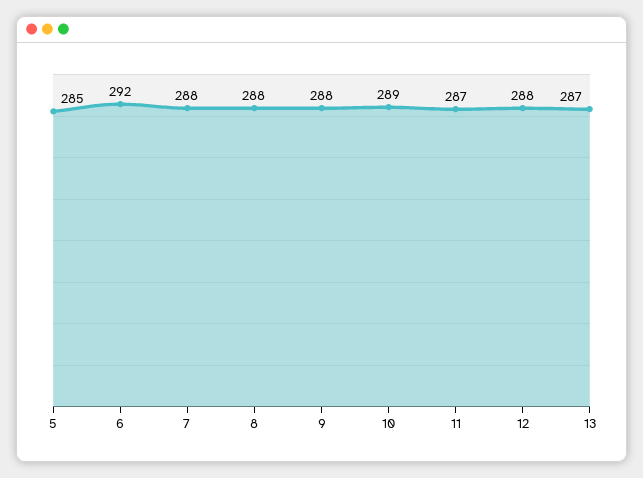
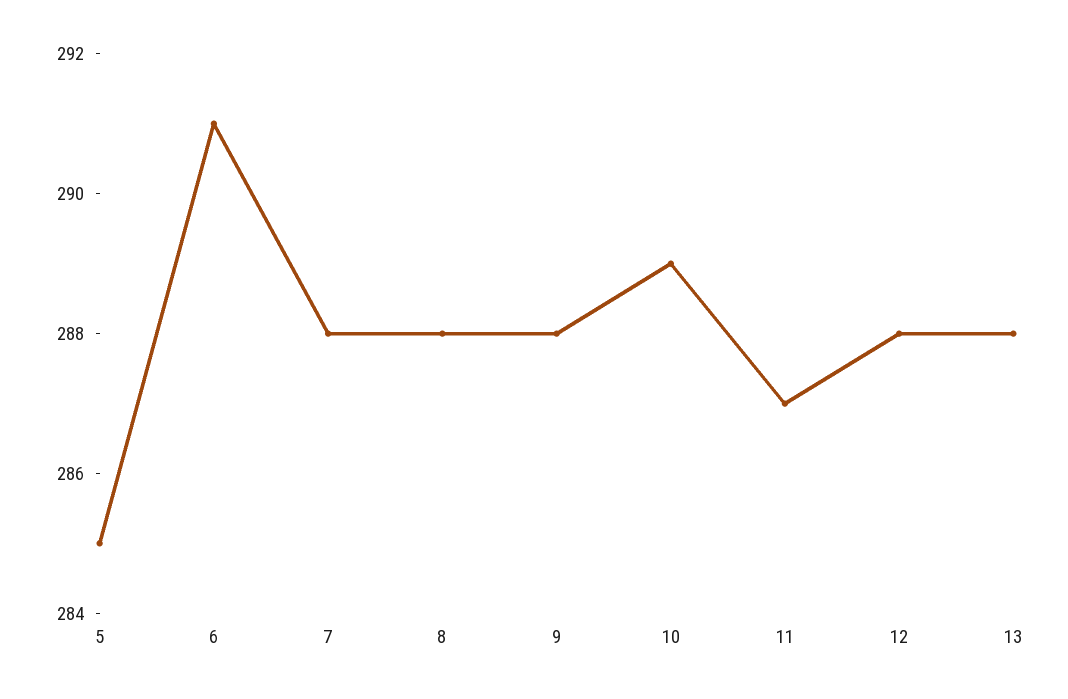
  {
    "5": 285,
-   "6": 292,
+   "6": 291,
    "7": 288,
    "8": 288,
    "9": 288,
    "10": 289,
    "11": 287,
    "12": 288,
-   "13": 287
+   "13": 288
  }

